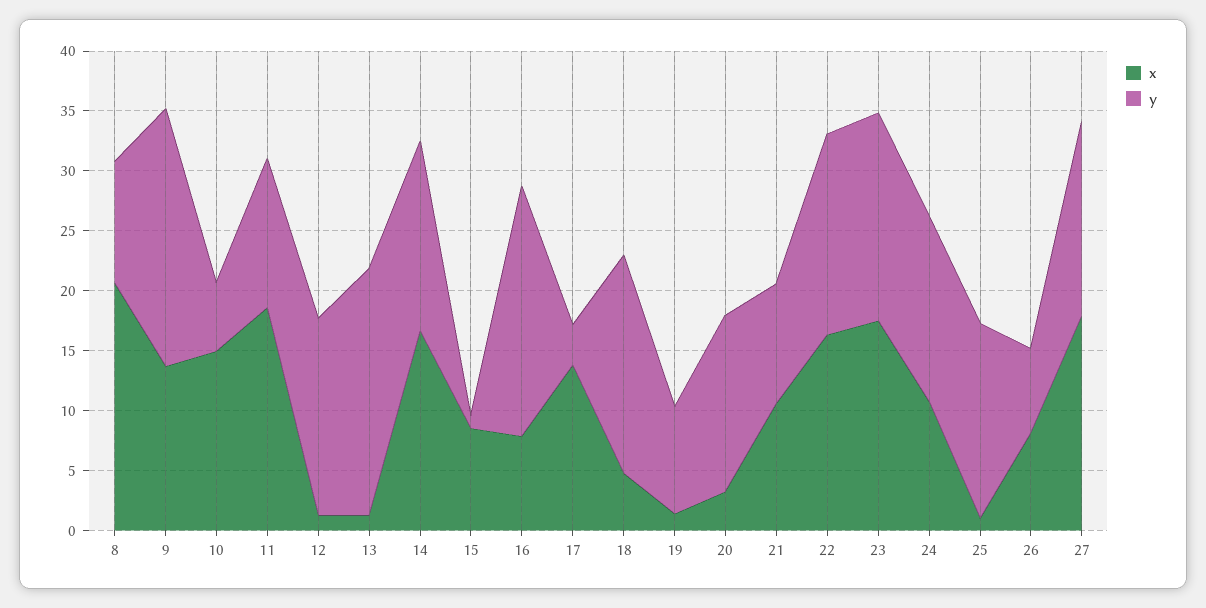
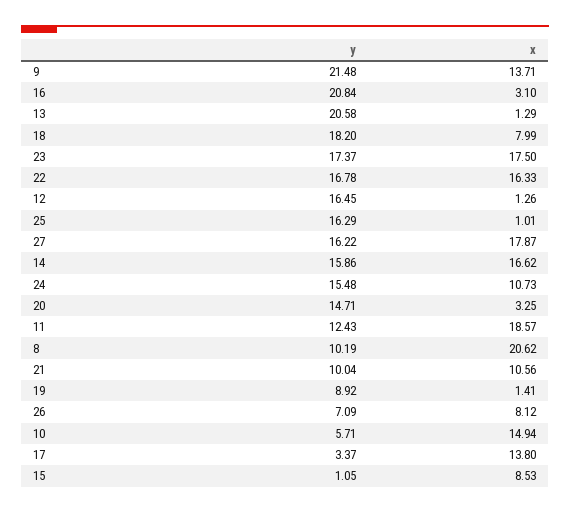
  {
    "x": {
      "8": 20.62,
      "9": 13.71,
      "10": 14.94,
      "11": 18.57,
      "12": 1.26,
      "13": 1.29,
      "14": 16.62,
      "15": 8.53,
-     "16": 8,
+     "16": 3.1,
      "17": 13.8,
-     "18": 5,
+     "18": 7.99,
      "19": 1.41,
      "20": 3.25,
      "21": 10.56,
      "22": 16.33,
      "23": 17.5,
      "24": 10.73,
      "25": 1.01,
      "26": 8.12,
      "27": 17.87
    },
    "y": {
      "8": 10.19,
      "9": 21.48,
      "10": 5.71,
      "11": 12.43,
      "12": 16.45,
      "13": 20.58,
      "14": 15.86,
      "15": 1.05,
      "16": 20.84,
      "17": 3.37,
      "18": 18.2,
      "19": 8.92,
      "20": 14.71,
      "21": 10.04,
      "22": 16.78,
      "23": 17.37,
      "24": 15.48,
      "25": 16.29,
      "26": 7.09,
      "27": 16.22
    }
  }

